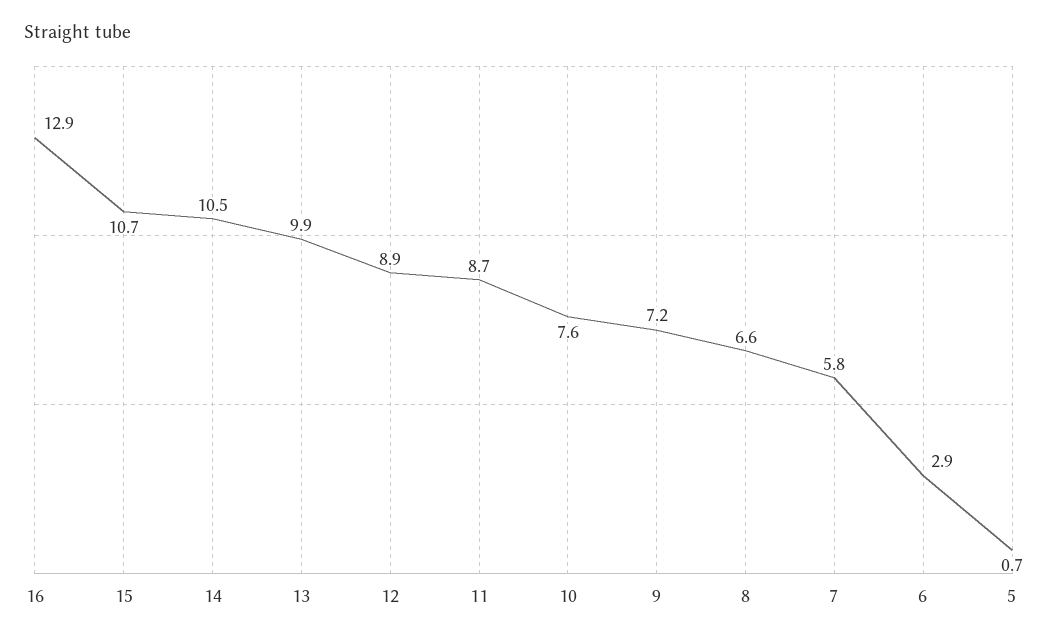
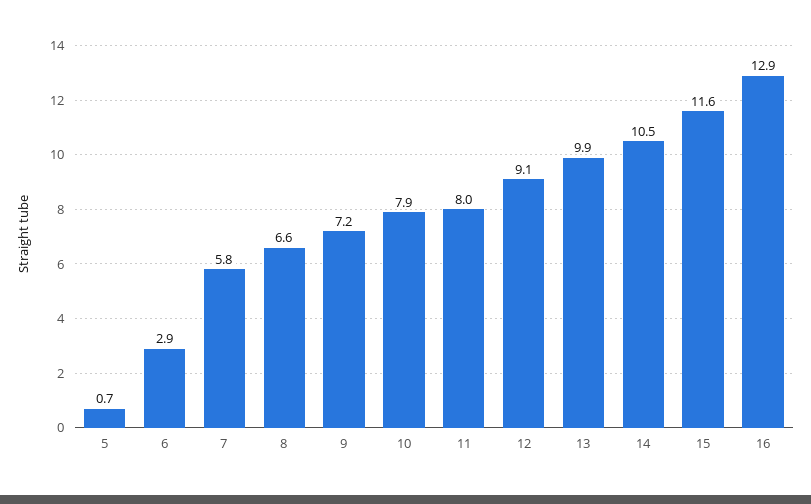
  {
    "16": 12.9,
-   "15": 10.7,
+   "15": 11.6,
    "14": 10.5,
    "13": 9.9,
-   "12": 8.9,
+   "12": 9.1,
-   "11": 8.7,
+   "11": 8,
-   "10": 7.6,
+   "10": 7.9,
    "9": 7.2,
    "8": 6.6,
    "7": 5.8,
    "6": 2.9,
    "5": 0.7
  }

